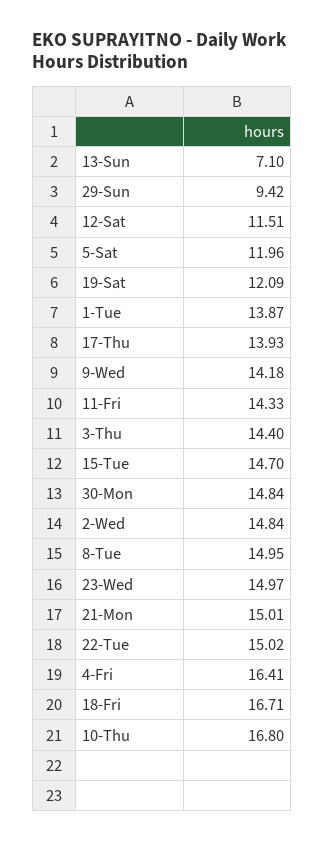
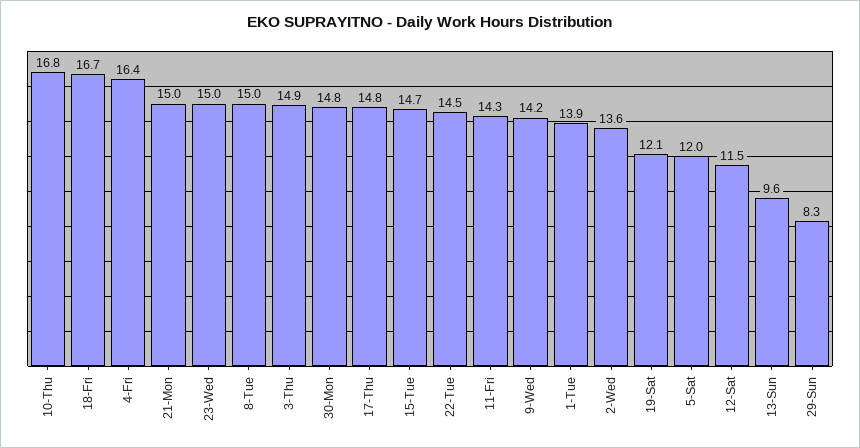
  {
-   "13-Sun": 7.1,
+   "13-Sun": 9.6,
-   "29-Sun": 9.42,
+   "29-Sun": 8.3,
    "12-Sat": 11.51,
    "5-Sat": 11.96,
    "19-Sat": 12.09,
    "1-Tue": 13.87,
-   "17-Thu": 13.93,
+   "17-Thu": 14.8,
    "9-Wed": 14.18,
    "11-Fri": 14.33,
-   "3-Thu": 14.4,
+   "3-Thu": 14.9,
    "15-Tue": 14.7,
    "30-Mon": 14.84,
-   "2-Wed": 14.84,
+   "2-Wed": 13.6,
    "8-Tue": 14.95,
    "23-Wed": 14.97,
    "21-Mon": 15.01,
-   "22-Tue": 15.02,
+   "22-Tue": 14.5,
    "4-Fri": 16.41,
    "18-Fri": 16.71,
    "10-Thu": 16.8
  }

